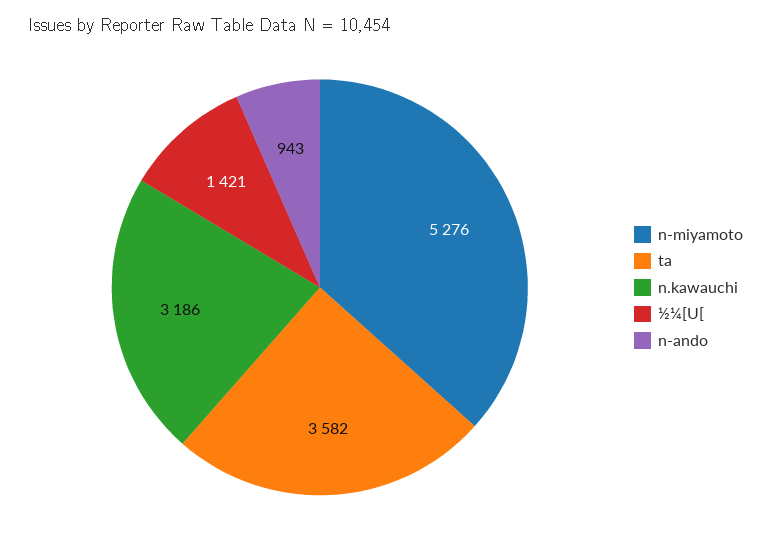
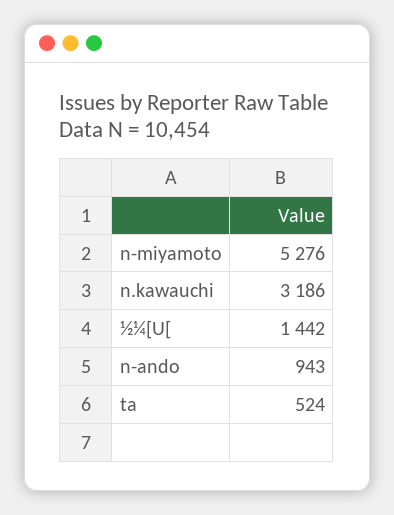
  {
    "n-miyamoto": 5276,
-   "ta": 3582,
+   "ta": 524,
    "n.kawauchi": 3186,
-   "½¼[U[": 1421,
+   "½¼[U[": 1442,
    "n-ando": 943
  }

